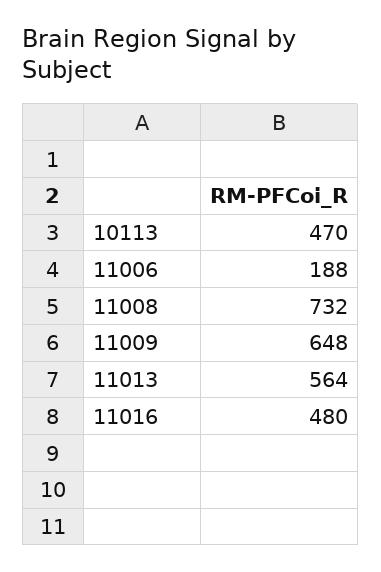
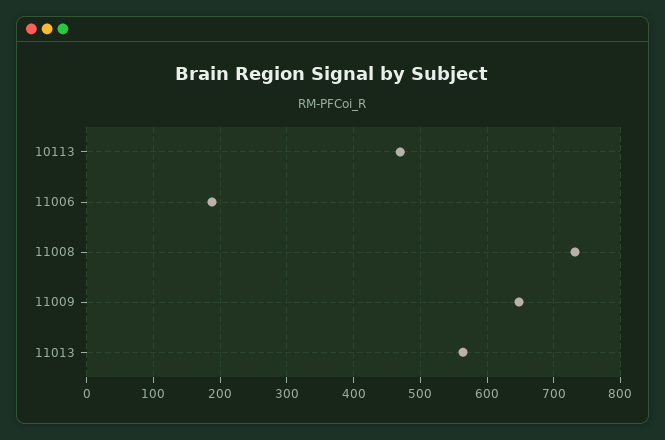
  {
    "10113": 470,
    "11006": 188,
    "11008": 732,
    "11009": 648,
-   "11013": 564,
+   "11013": 564
-   "11016": 480
  }

